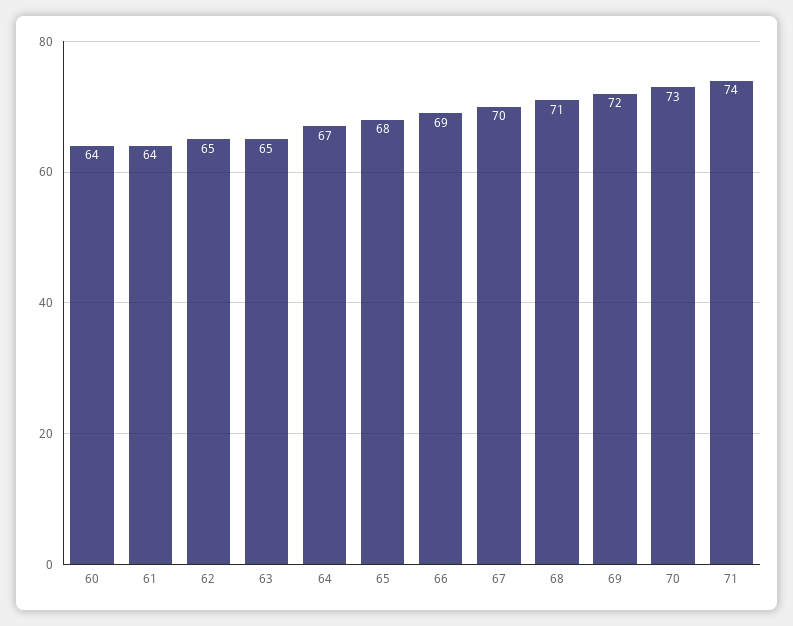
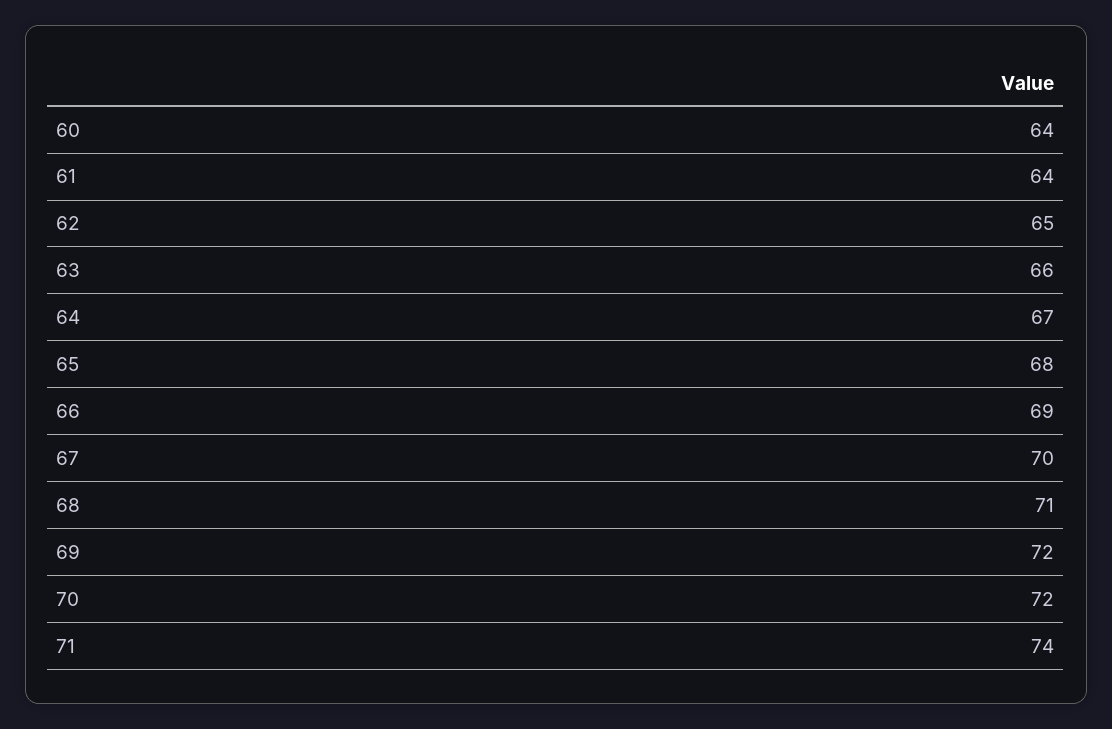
  {
    "60": 64,
    "61": 64,
    "62": 65,
-   "63": 65,
+   "63": 66,
    "64": 67,
    "65": 68,
    "66": 69,
    "67": 70,
    "68": 71,
    "69": 72,
-   "70": 73,
+   "70": 72,
    "71": 74
  }

